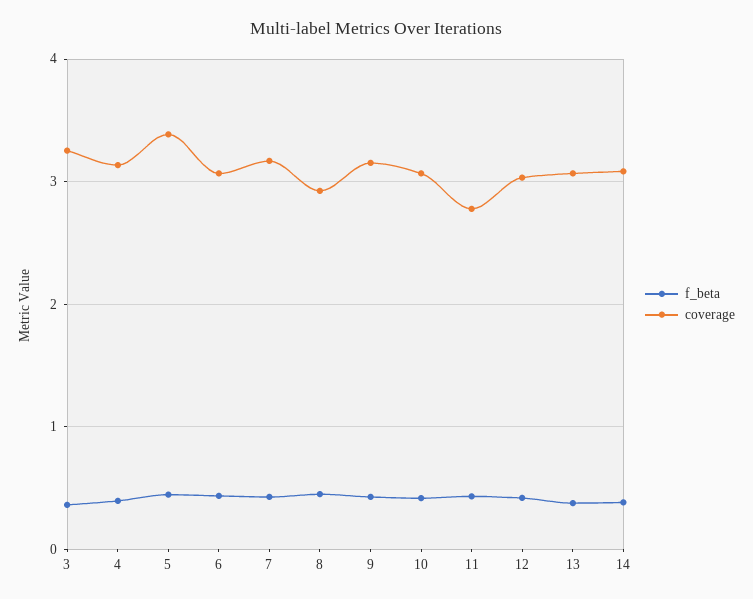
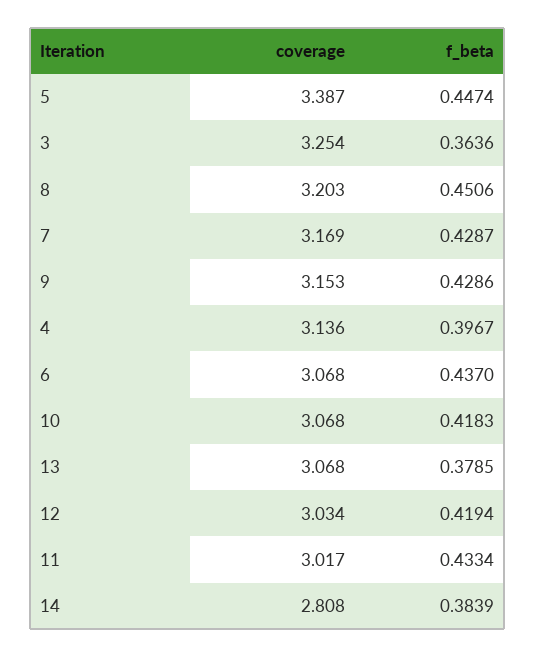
  {
    "f_beta": {
      "3": 0.3636,
      "4": 0.3967,
      "5": 0.4474,
      "6": 0.437,
      "7": 0.4287,
      "8": 0.4506,
      "9": 0.4286,
      "10": 0.4183,
      "11": 0.4334,
      "12": 0.4194,
      "13": 0.3785,
      "14": 0.3839
    },
    "coverage": {
      "3": 3.254,
      "4": 3.136,
      "5": 3.387,
      "6": 3.068,
      "7": 3.169,
-     "8": 2.9,
+     "8": 3.203,
      "9": 3.153,
      "10": 3.068,
-     "11": 2.8,
+     "11": 3.017,
      "12": 3.034,
      "13": 3.068,
-     "14": 3.1
+     "14": 2.808
    }
  }

